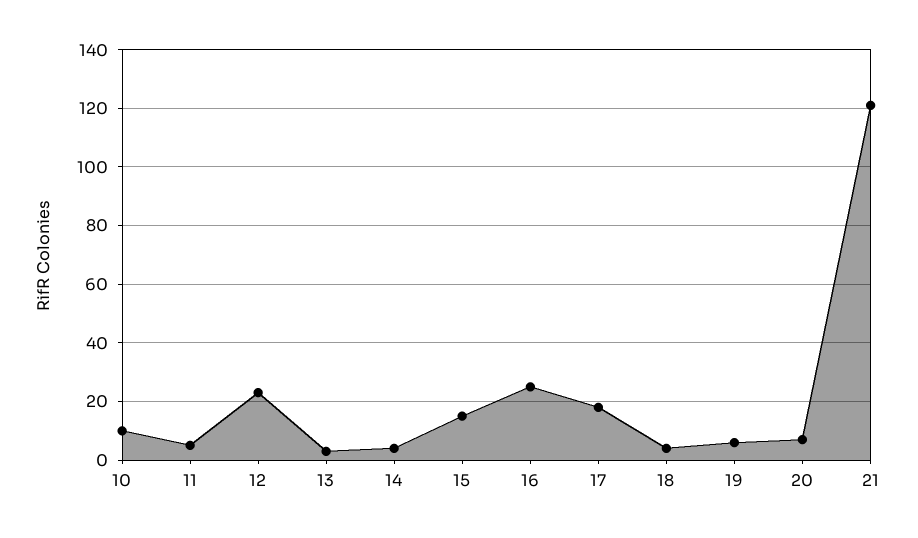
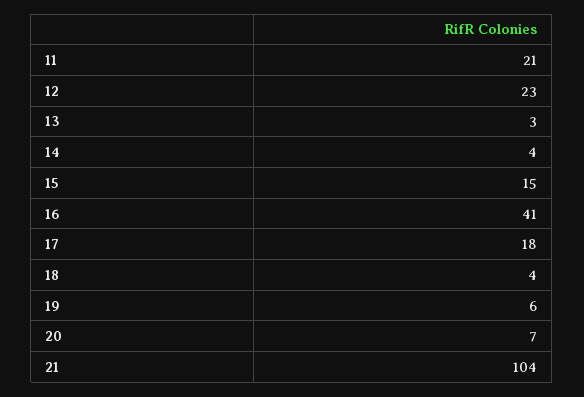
  {
-   "10": 10,
-   "11": 5,
+   "11": 21,
    "12": 23,
    "13": 3,
    "14": 4,
    "15": 15,
-   "16": 25,
+   "16": 41,
    "17": 18,
    "18": 4,
    "19": 6,
    "20": 7,
-   "21": 120
+   "21": 104
  }

